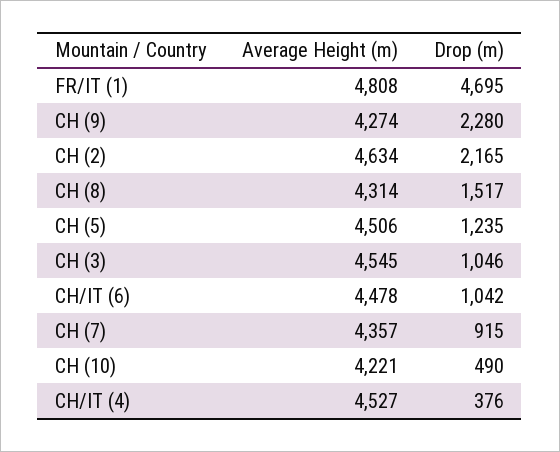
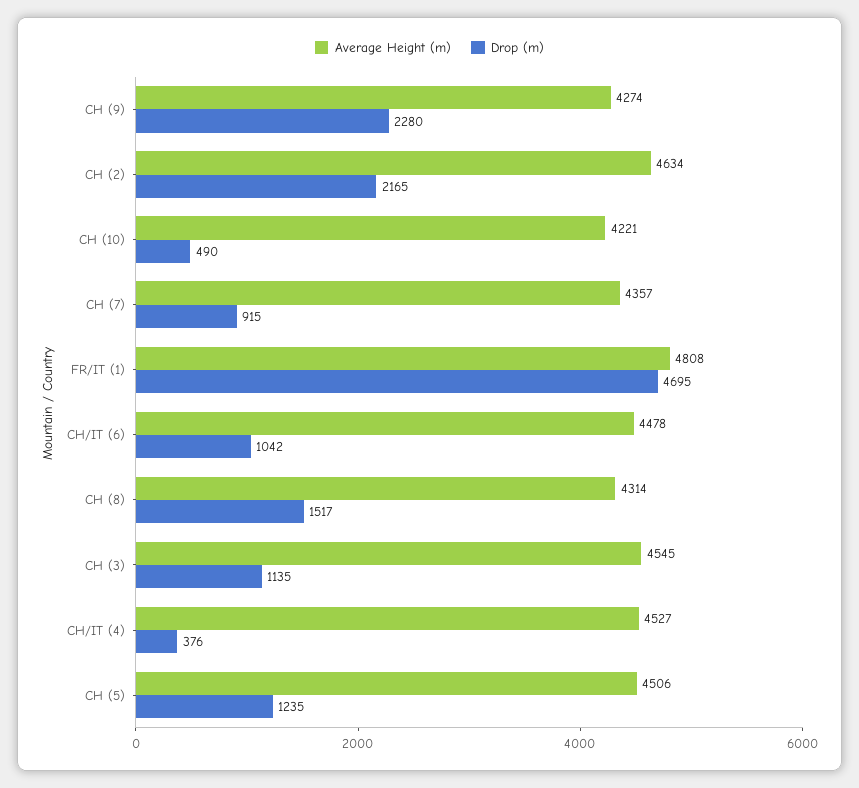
  {
    "Average Height (m)": {
      "FR/IT (1)": 4808,
      "CH (9)": 4274,
      "CH (2)": 4634,
      "CH (8)": 4314,
      "CH (5)": 4506,
      "CH (3)": 4545,
      "CH/IT (6)": 4478,
      "CH (7)": 4357,
      "CH (10)": 4221,
      "CH/IT (4)": 4527
    },
    "Drop (m)": {
      "FR/IT (1)": 4695,
      "CH (9)": 2280,
      "CH (2)": 2165,
      "CH (8)": 1517,
      "CH (5)": 1235,
-     "CH (3)": 1046,
+     "CH (3)": 1135,
      "CH/IT (6)": 1042,
      "CH (7)": 915,
      "CH (10)": 490,
      "CH/IT (4)": 376
    }
  }

